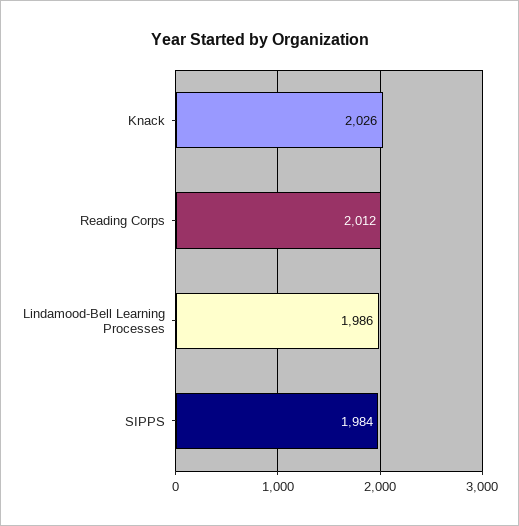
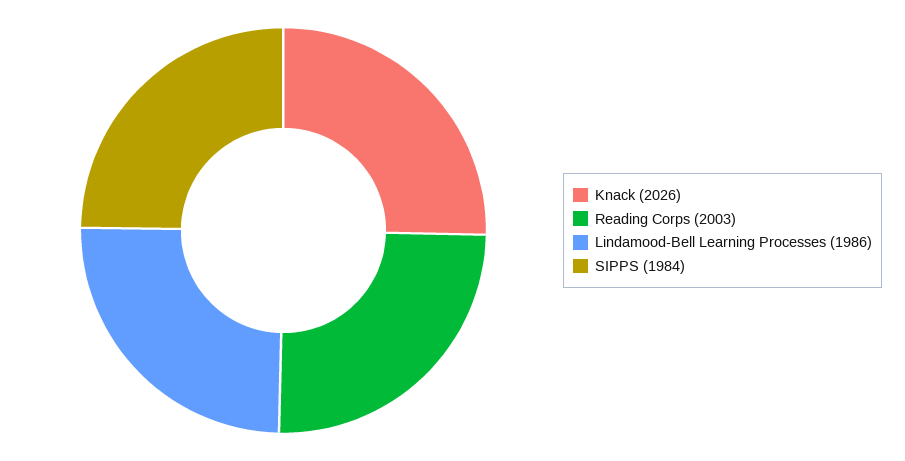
  {
    "Knack": 2026,
-   "Reading Corps": 2012,
+   "Reading Corps": 2003,
    "Lindamood-Bell Learning Processes": 1986,
    "SIPPS": 1984
  }

